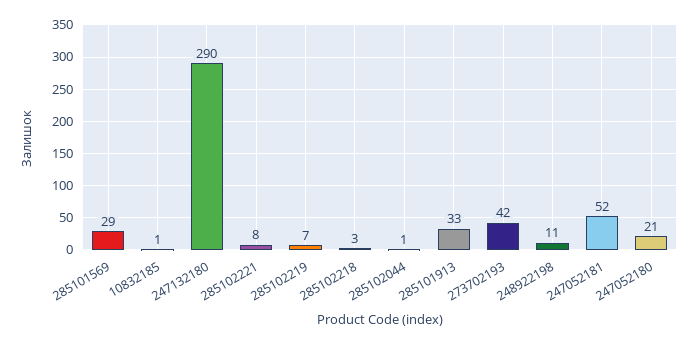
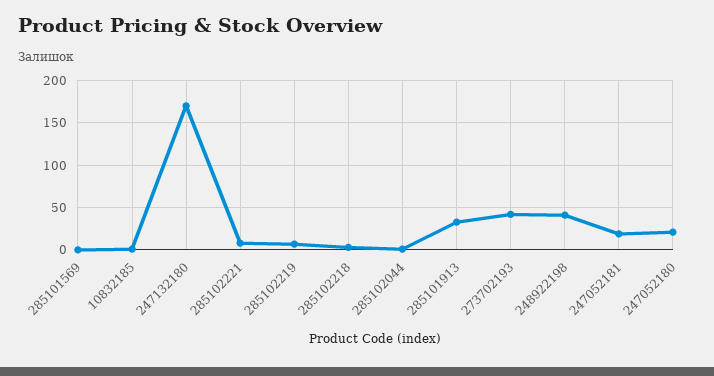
  {
-   "285101569": 29,
+   "285101569": 0,
    "10832185": 1,
-   "247132180": 290,
+   "247132180": 170,
    "285102221": 8,
    "285102219": 7,
    "285102218": 3,
    "285102044": 1,
    "285101913": 33,
    "273702193": 42,
-   "248922198": 11,
+   "248922198": 40,
-   "247052181": 52,
+   "247052181": 20,
    "247052180": 21
  }

